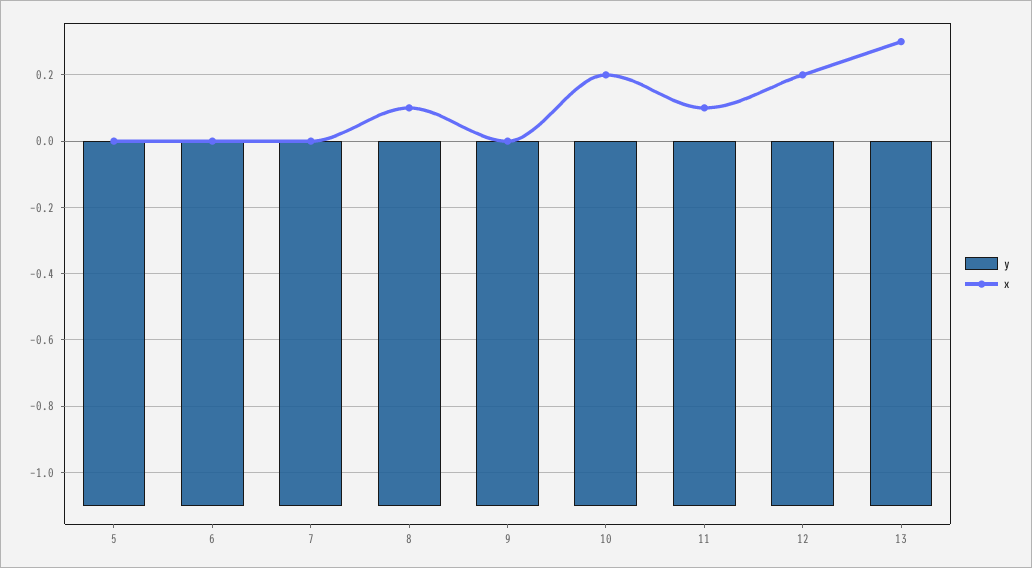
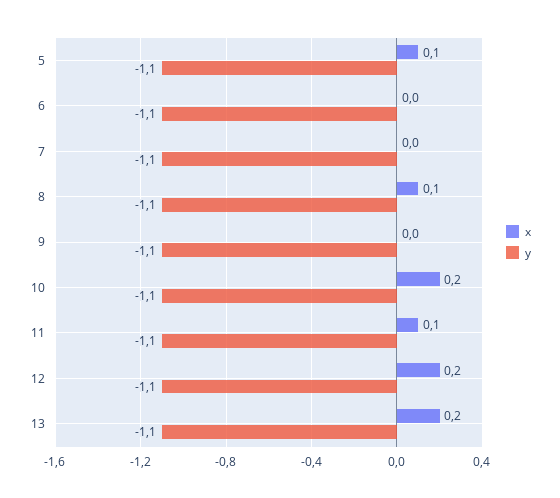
  {
    "y": {
      "5": -1.1,
      "6": -1.1,
      "7": -1.1,
      "8": -1.1,
      "9": -1.1,
      "10": -1.1,
      "11": -1.1,
      "12": -1.1,
      "13": -1.1
    },
    "x": {
-     "5": 0,
+     "5": 0.1,
      "6": 0,
      "7": 0,
      "8": 0.1,
      "9": 0,
      "10": 0.2,
      "11": 0.1,
      "12": 0.2,
-     "13": 0.3
+     "13": 0.2
    }
  }

